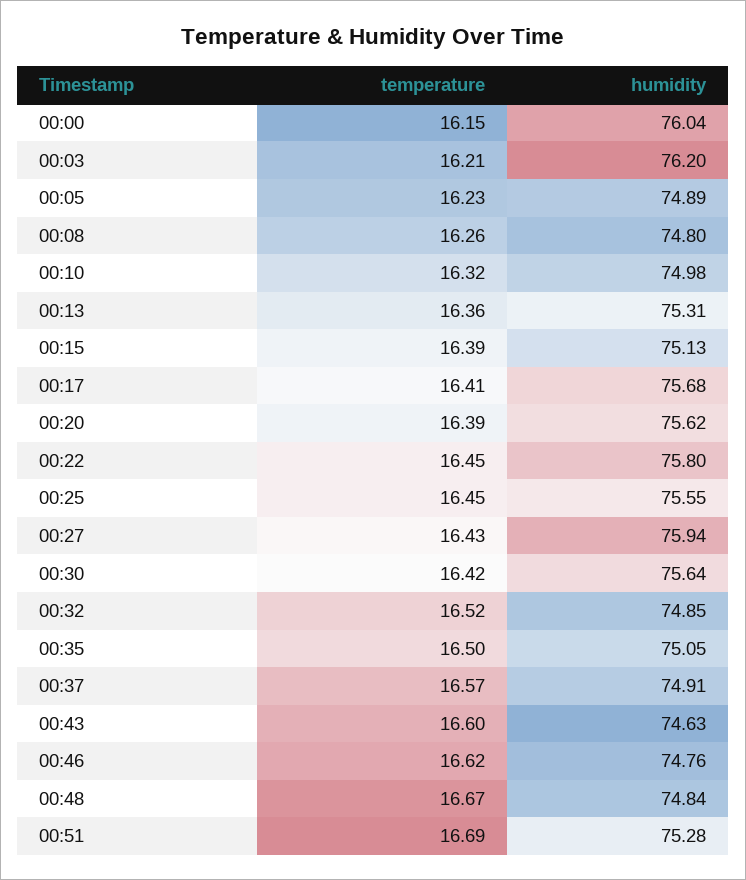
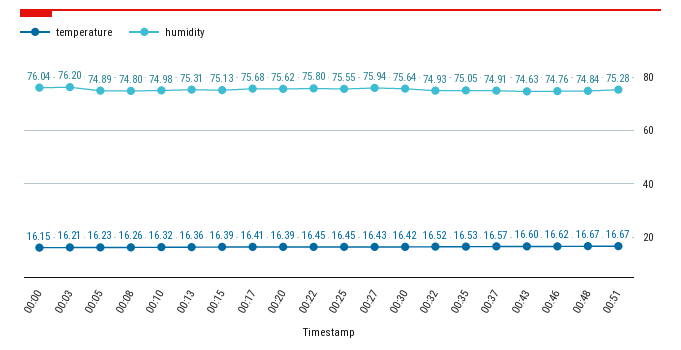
  {
    "temperature": {
      "00:00": 16.15,
      "00:03": 16.21,
      "00:05": 16.23,
      "00:08": 16.26,
      "00:10": 16.32,
      "00:13": 16.36,
      "00:15": 16.39,
      "00:17": 16.41,
      "00:20": 16.39,
      "00:22": 16.45,
      "00:25": 16.45,
      "00:27": 16.43,
      "00:30": 16.42,
      "00:32": 16.52,
-     "00:35": 16.5,
+     "00:35": 16.53,
      "00:37": 16.57,
      "00:43": 16.6,
      "00:46": 16.62,
      "00:48": 16.67,
-     "00:51": 16.69
+     "00:51": 16.67
    },
    "humidity": {
      "00:00": 76.04,
      "00:03": 76.2,
      "00:05": 74.89,
      "00:08": 74.8,
      "00:10": 74.98,
      "00:13": 75.31,
      "00:15": 75.13,
      "00:17": 75.68,
      "00:20": 75.62,
      "00:22": 75.8,
      "00:25": 75.55,
      "00:27": 75.94,
      "00:30": 75.64,
-     "00:32": 74.85,
+     "00:32": 74.93,
      "00:35": 75.05,
      "00:37": 74.91,
      "00:43": 74.63,
      "00:46": 74.76,
      "00:48": 74.84,
      "00:51": 75.28
    }
  }

